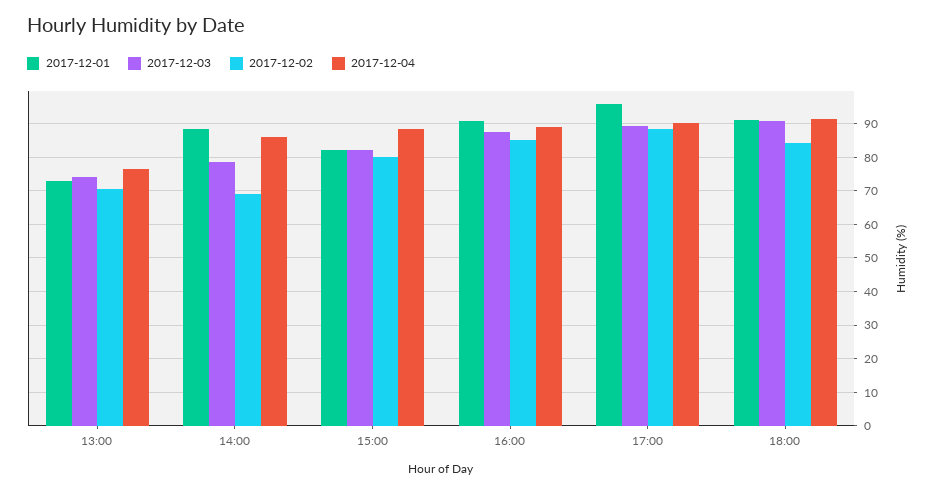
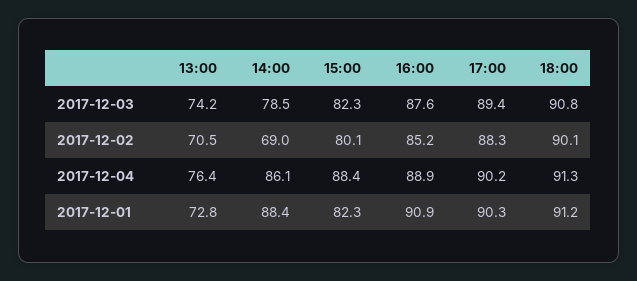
  {
    "2017-12-01": {
      "13:00": 72.8,
      "14:00": 88.4,
      "15:00": 82.3,
      "16:00": 90.9,
-     "17:00": 96,
+     "17:00": 90.3,
      "18:00": 91.2
    },
    "2017-12-03": {
      "13:00": 74.2,
      "14:00": 78.5,
      "15:00": 82.3,
      "16:00": 87.6,
      "17:00": 89.4,
      "18:00": 90.8
    },
    "2017-12-02": {
      "13:00": 70.5,
      "14:00": 69,
      "15:00": 80.1,
      "16:00": 85.2,
      "17:00": 88.3,
-     "18:00": 84
+     "18:00": 90.1
    },
    "2017-12-04": {
      "13:00": 76.4,
      "14:00": 86.1,
      "15:00": 88.4,
      "16:00": 88.9,
      "17:00": 90.2,
      "18:00": 91.3
    }
  }

